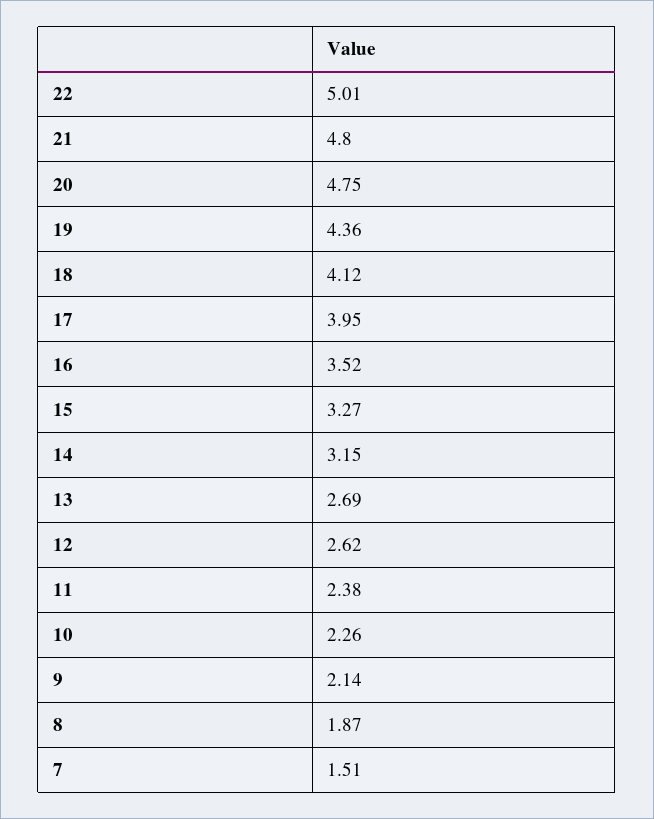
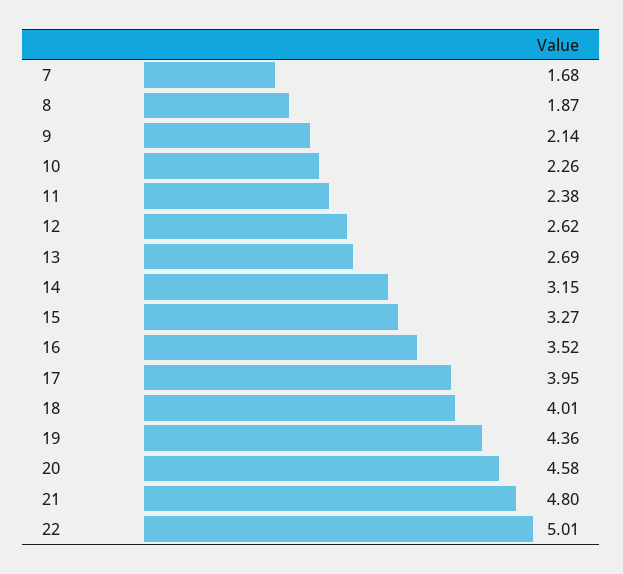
  {
    "22": 5.01,
    "21": 4.8,
-   "20": 4.75,
+   "20": 4.58,
    "19": 4.36,
-   "18": 4.12,
+   "18": 4.01,
    "17": 3.95,
    "16": 3.52,
    "15": 3.27,
    "14": 3.15,
    "13": 2.69,
    "12": 2.62,
    "11": 2.38,
    "10": 2.26,
    "9": 2.14,
    "8": 1.87,
-   "7": 1.51
+   "7": 1.68
  }

